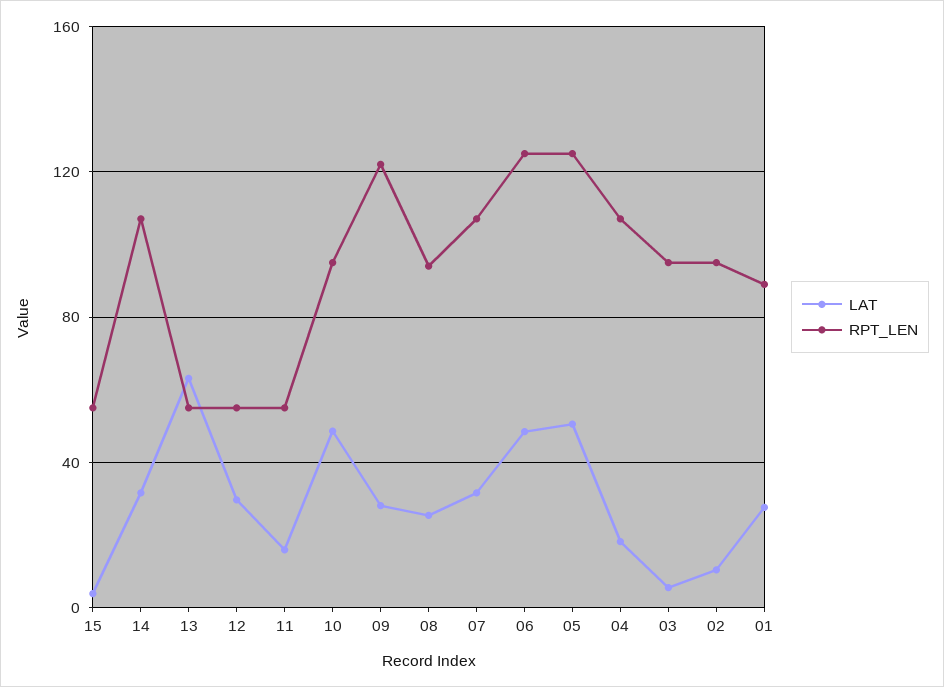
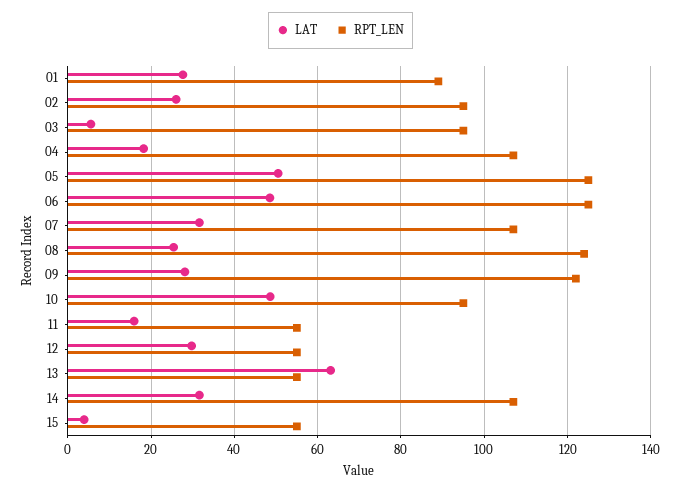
  {
    "LAT": {
      "15": 4,
      "14": 32,
      "13": 64,
      "12": 30,
      "11": 16,
      "10": 48,
      "09": 28,
      "08": 26,
      "07": 32,
      "06": 48,
      "05": 50,
      "04": 18,
      "03": 6,
-     "02": 10,
+     "02": 26,
      "01": 28
    },
    "RPT_LEN": {
      "15": 56,
      "14": 108,
      "13": 56,
      "12": 56,
      "11": 56,
      "10": 96,
      "09": 122,
-     "08": 95,
+     "08": 124,
      "07": 108,
      "06": 126,
      "05": 126,
      "04": 108,
      "03": 96,
      "02": 96,
      "01": 90
    }
  }

